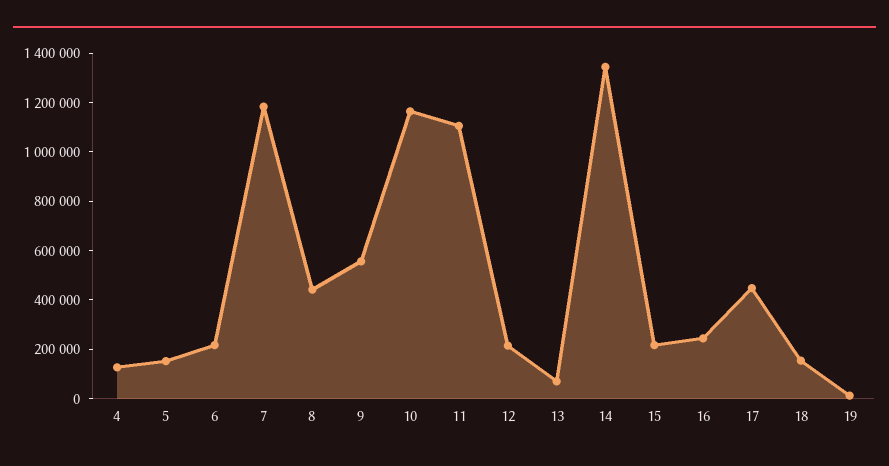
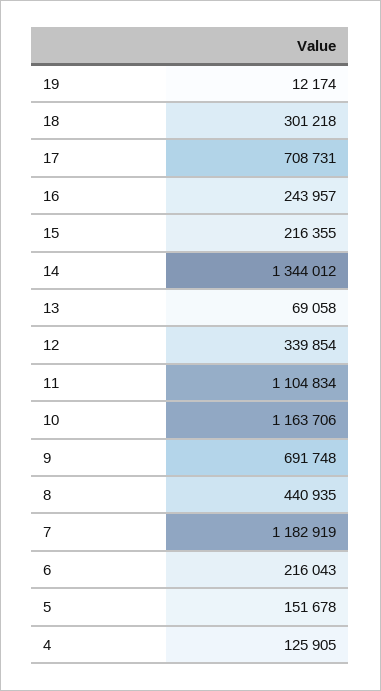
  {
    "4": 125905,
    "5": 151678,
    "6": 216043,
    "7": 1182919,
    "8": 440935,
-   "9": 550000,
+   "9": 691748,
    "10": 1163706,
    "11": 1104834,
-   "12": 200000,
+   "12": 339854,
    "13": 69058,
    "14": 1344012,
    "15": 216355,
    "16": 243957,
-   "17": 450000,
+   "17": 708731,
-   "18": 150000,
+   "18": 301218,
    "19": 12174
  }

